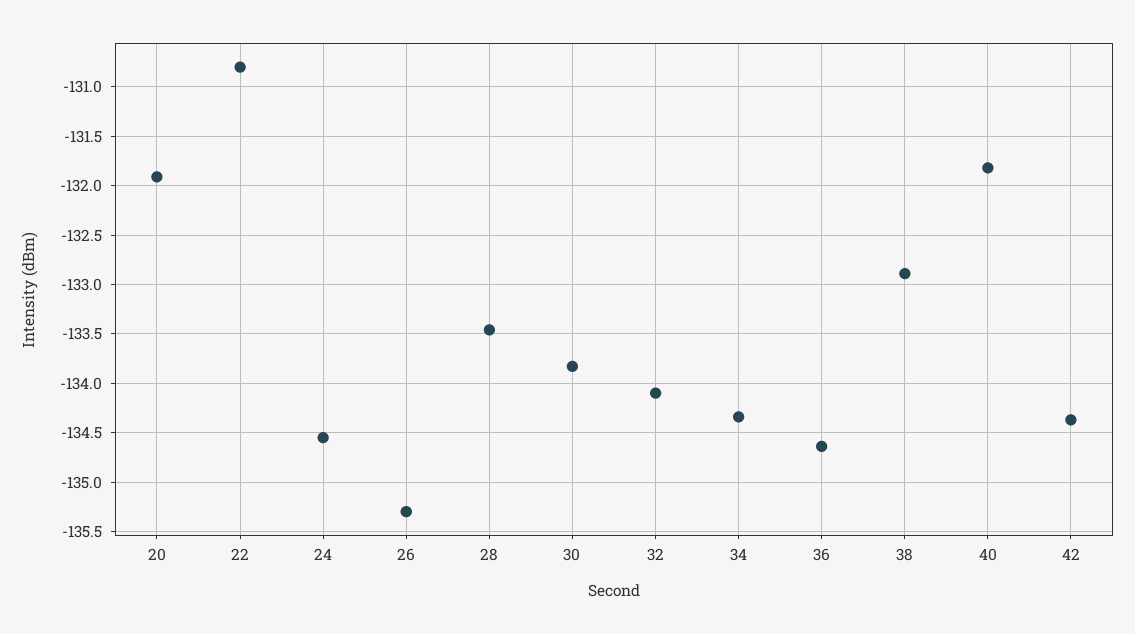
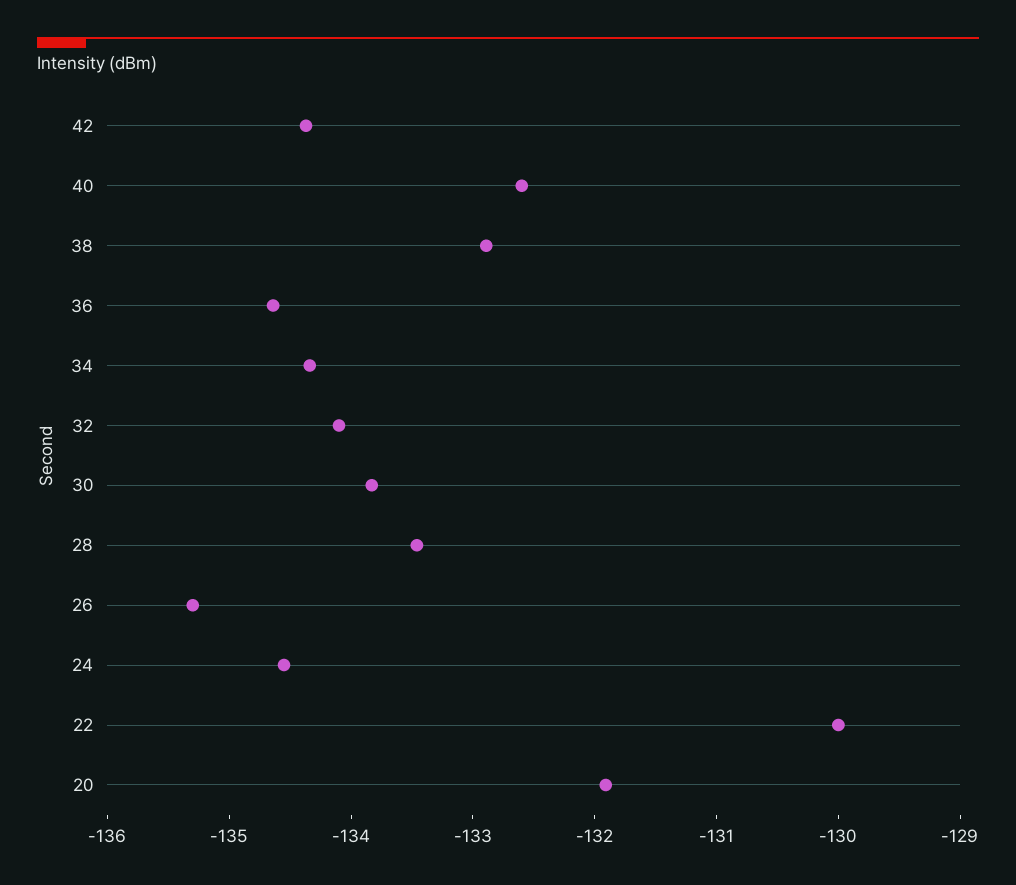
  {
    "20": -131.9,
-   "22": -130.8,
+   "22": -130,
    "24": -134.6,
    "26": -135.3,
    "28": -133.5,
    "30": -133.8,
    "32": -134.1,
    "34": -134.3,
    "36": -134.6,
    "38": -132.9,
-   "40": -131.8,
+   "40": -132.6,
    "42": -134.4
  }

